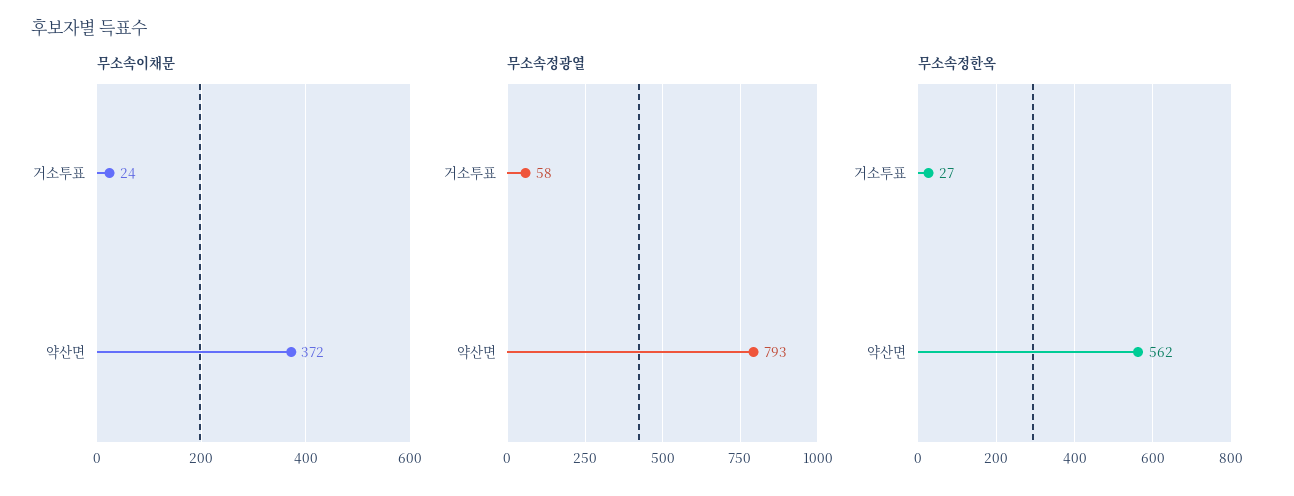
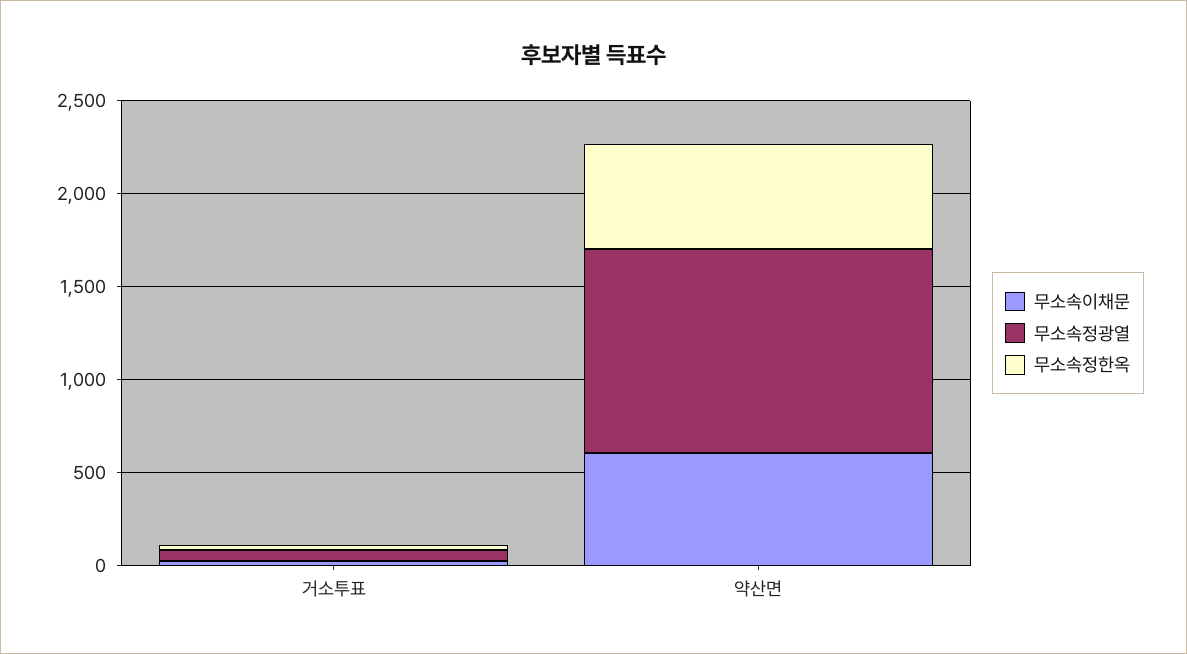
  {
    "무소속이채문": {
      "거소투표": 24,
-     "약산면": 372
+     "약산면": 600
    },
    "무소속정광열": {
      "거소투표": 58,
-     "약산면": 793
+     "약산면": 1100
    },
    "무소속정한옥": {
      "거소투표": 27,
      "약산면": 562
    }
  }

